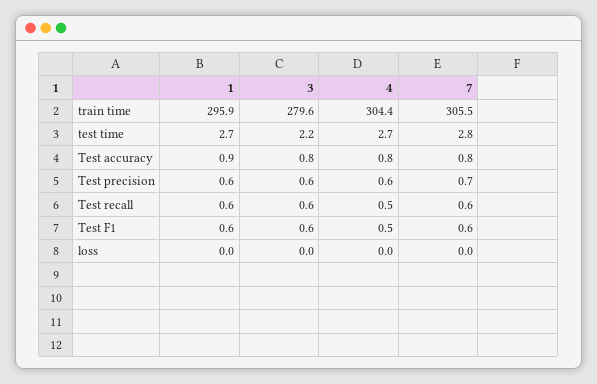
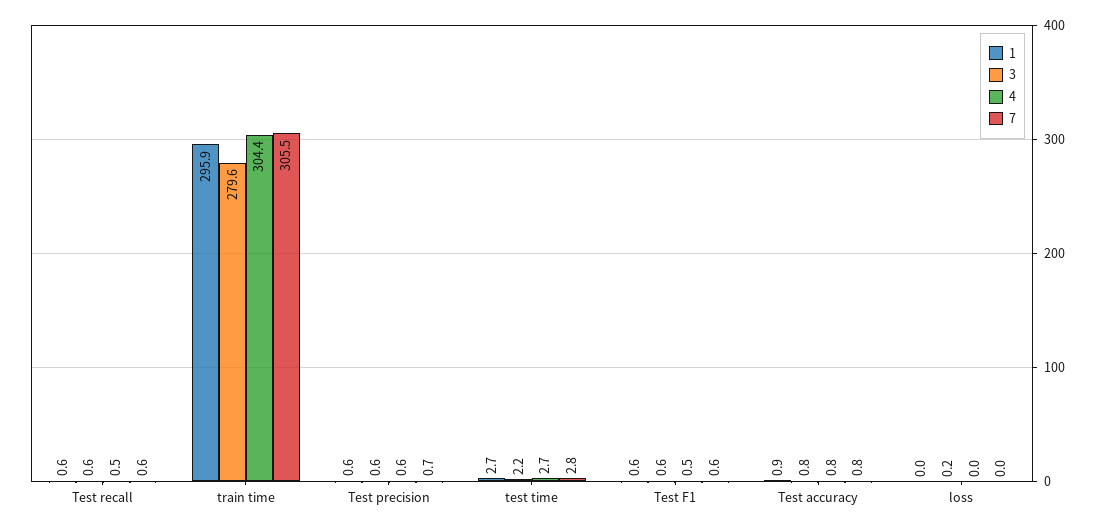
  {
    "1": {
      "train time": 295.9,
      "test time": 2.7,
      "Test accuracy": 0.9,
      "Test precision": 0.6,
      "Test recall": 0.6,
      "Test F1": 0.6,
      "loss": 0
    },
    "3": {
      "train time": 279.6,
      "test time": 2.2,
      "Test accuracy": 0.8,
      "Test precision": 0.6,
      "Test recall": 0.6,
      "Test F1": 0.6,
-     "loss": 0
+     "loss": 0.2
    },
    "4": {
      "train time": 304.4,
      "test time": 2.7,
      "Test accuracy": 0.8,
      "Test precision": 0.6,
      "Test recall": 0.5,
      "Test F1": 0.5,
      "loss": 0
    },
    "7": {
      "train time": 305.5,
      "test time": 2.8,
      "Test accuracy": 0.8,
      "Test precision": 0.7,
      "Test recall": 0.6,
      "Test F1": 0.6,
      "loss": 0
    }
  }

